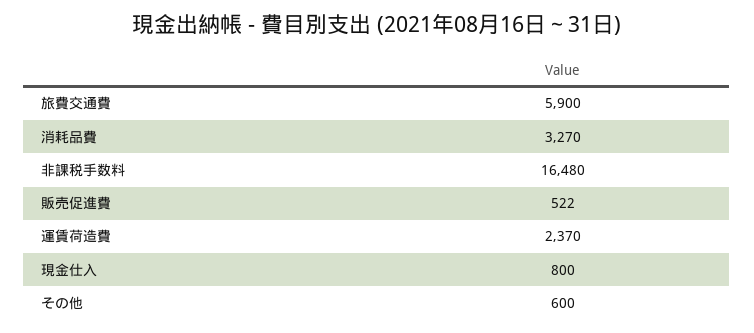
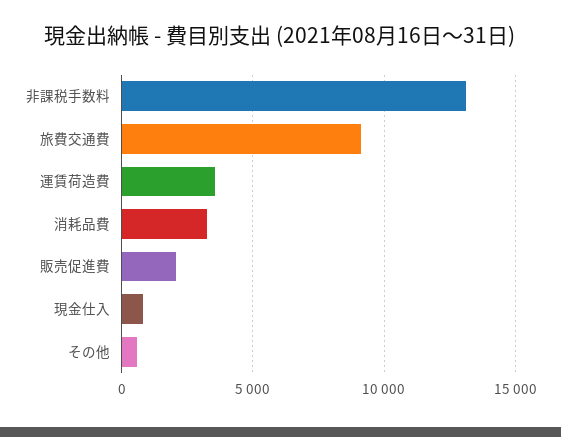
  {
-   "旅費交通費": 5900,
+   "旅費交通費": 9000,
    "消耗品費": 3270,
-   "非課税手数料": 16480,
+   "非課税手数料": 13000,
-   "販売促進費": 522,
+   "販売促進費": 2000,
-   "運賃荷造費": 2370,
+   "運賃荷造費": 3500,
    "現金仕入": 800,
    "その他": 600
  }

